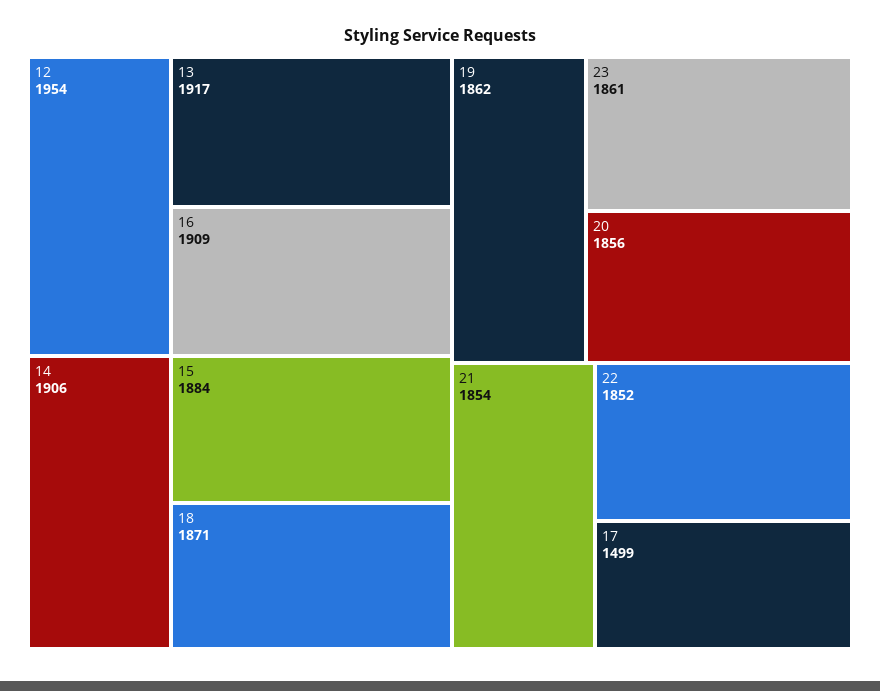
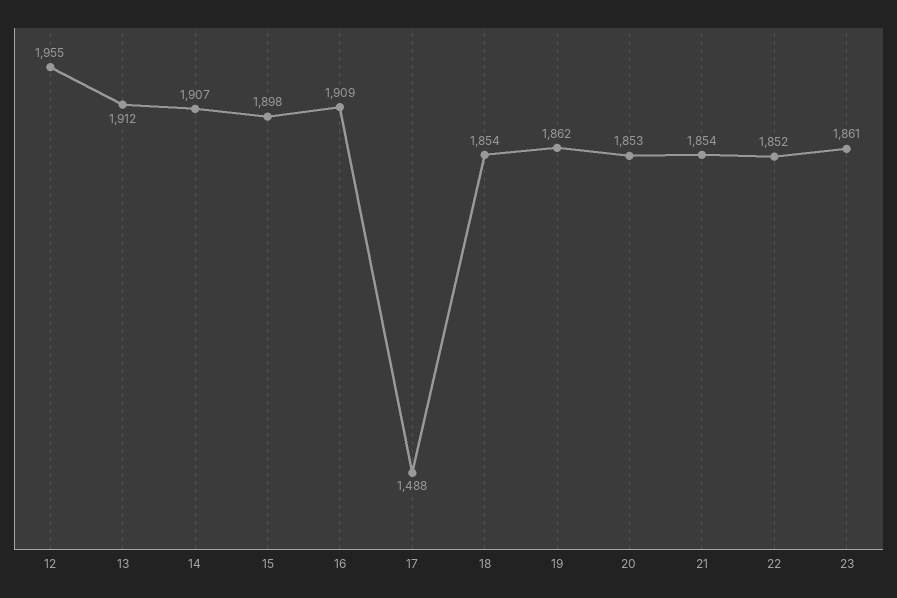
  {
-   "12": 1954,
+   "12": 1955,
-   "13": 1917,
+   "13": 1912,
    "16": 1909,
-   "14": 1906,
+   "14": 1907,
-   "15": 1884,
+   "15": 1898,
-   "18": 1871,
+   "18": 1854,
    "19": 1862,
    "23": 1861,
-   "20": 1856,
+   "20": 1853,
    "21": 1854,
    "22": 1852,
-   "17": 1499
+   "17": 1488
  }

